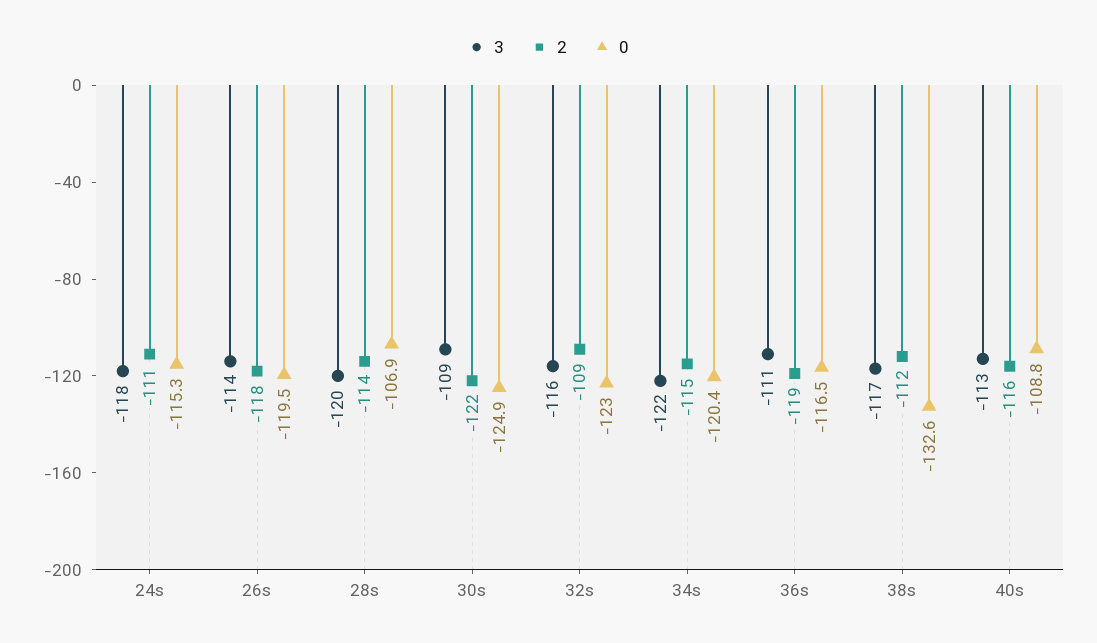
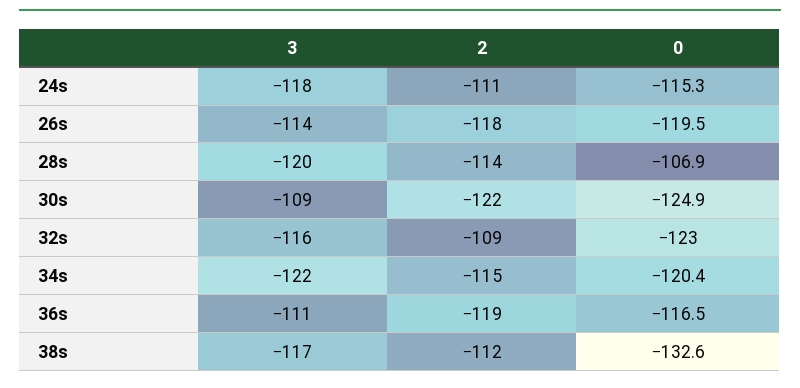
  {
    "3": {
      "24s": -118,
      "26s": -114,
      "28s": -120,
      "30s": -109,
      "32s": -116,
      "34s": -122,
      "36s": -111,
-     "38s": -117,
+     "38s": -117
-     "40s": -113
    },
    "2": {
      "24s": -111,
      "26s": -118,
      "28s": -114,
      "30s": -122,
      "32s": -109,
      "34s": -115,
      "36s": -119,
-     "38s": -112,
+     "38s": -112
-     "40s": -116
    },
    "0": {
      "24s": -115.3,
      "26s": -119.5,
      "28s": -106.9,
      "30s": -124.9,
      "32s": -123,
      "34s": -120.4,
      "36s": -116.5,
-     "38s": -132.6,
+     "38s": -132.6
-     "40s": -108.8
    }
  }

